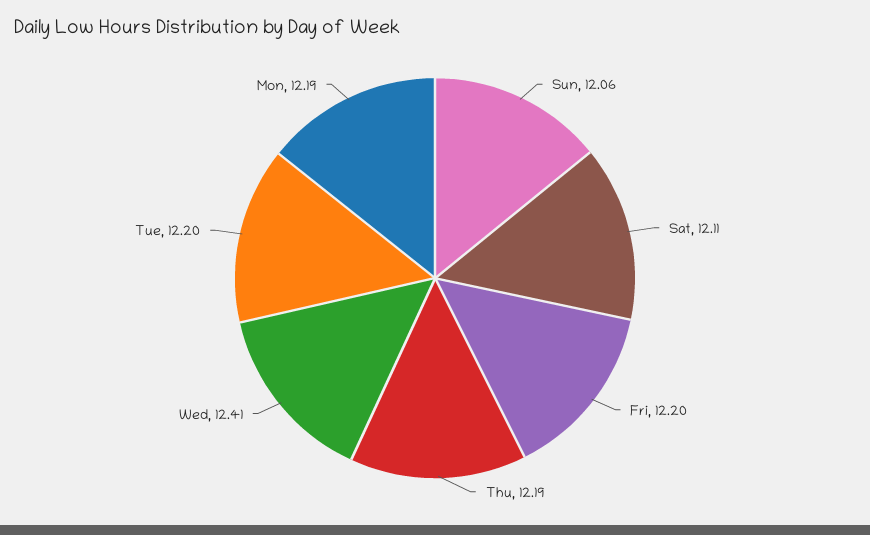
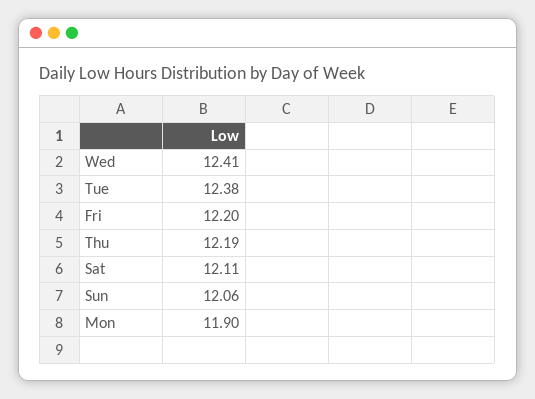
  {
    "Sun": 12.06,
    "Sat": 12.11,
    "Fri": 12.2,
    "Thu": 12.19,
    "Wed": 12.41,
-   "Tue": 12.2,
+   "Tue": 12.38,
-   "Mon": 12.19
+   "Mon": 11.9
  }

